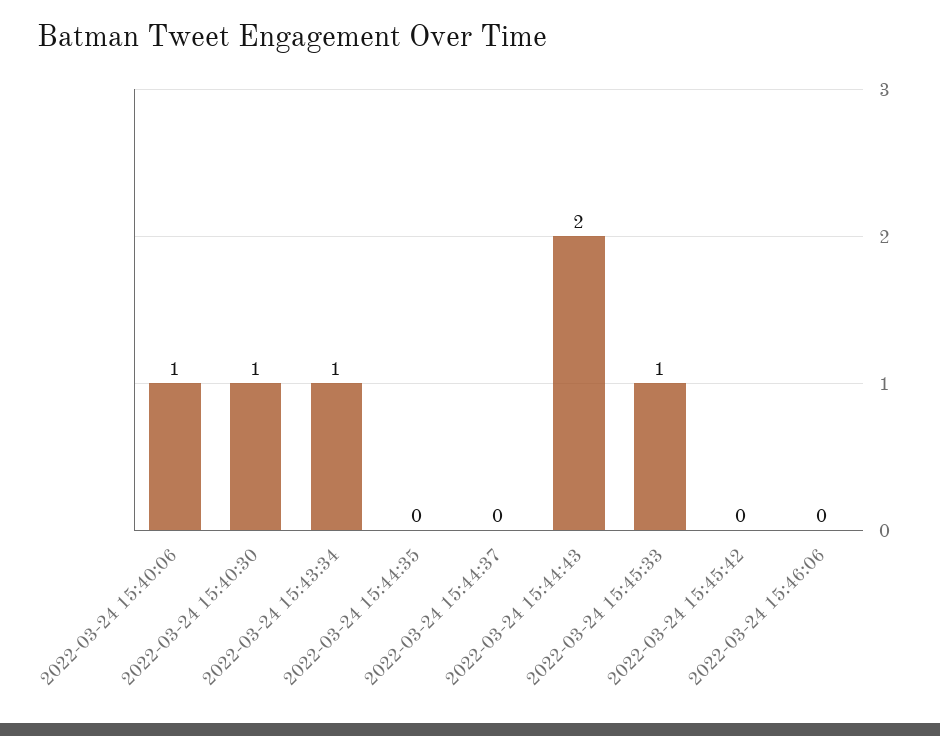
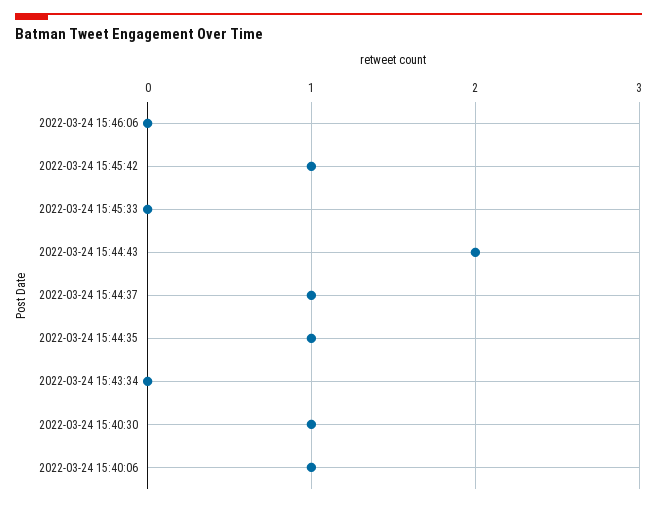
  {
    "2022-03-24 15:40:06": 1,
    "2022-03-24 15:40:30": 1,
-   "2022-03-24 15:43:34": 1,
+   "2022-03-24 15:43:34": 0,
-   "2022-03-24 15:44:35": 0,
+   "2022-03-24 15:44:35": 1,
-   "2022-03-24 15:44:37": 0,
+   "2022-03-24 15:44:37": 1,
    "2022-03-24 15:44:43": 2,
-   "2022-03-24 15:45:33": 1,
+   "2022-03-24 15:45:33": 0,
-   "2022-03-24 15:45:42": 0,
+   "2022-03-24 15:45:42": 1,
    "2022-03-24 15:46:06": 0
  }

